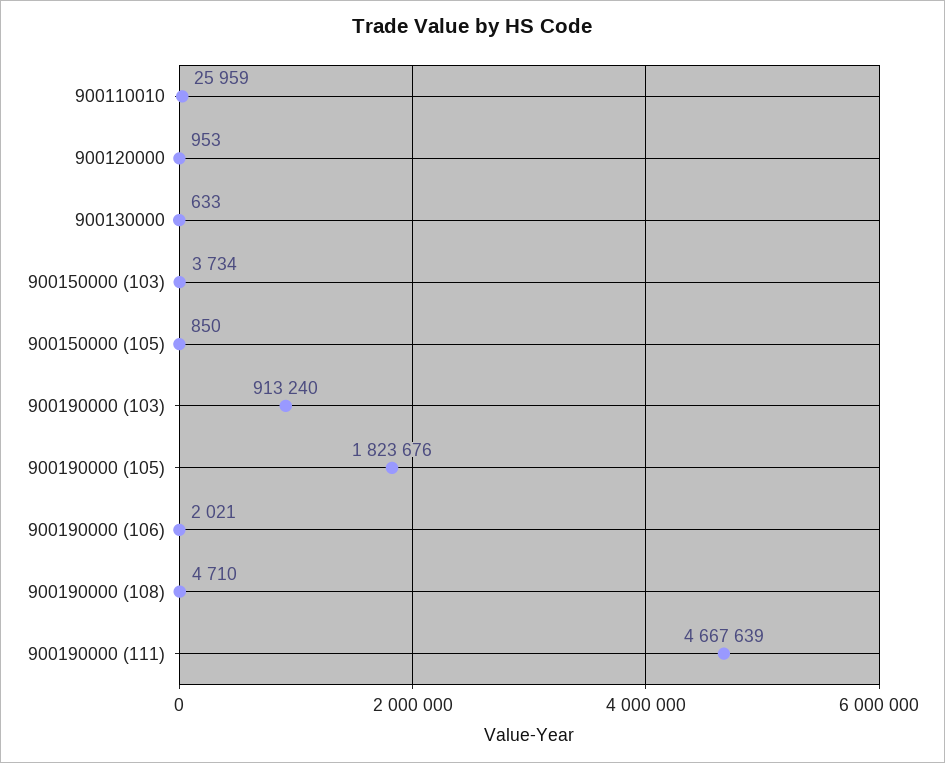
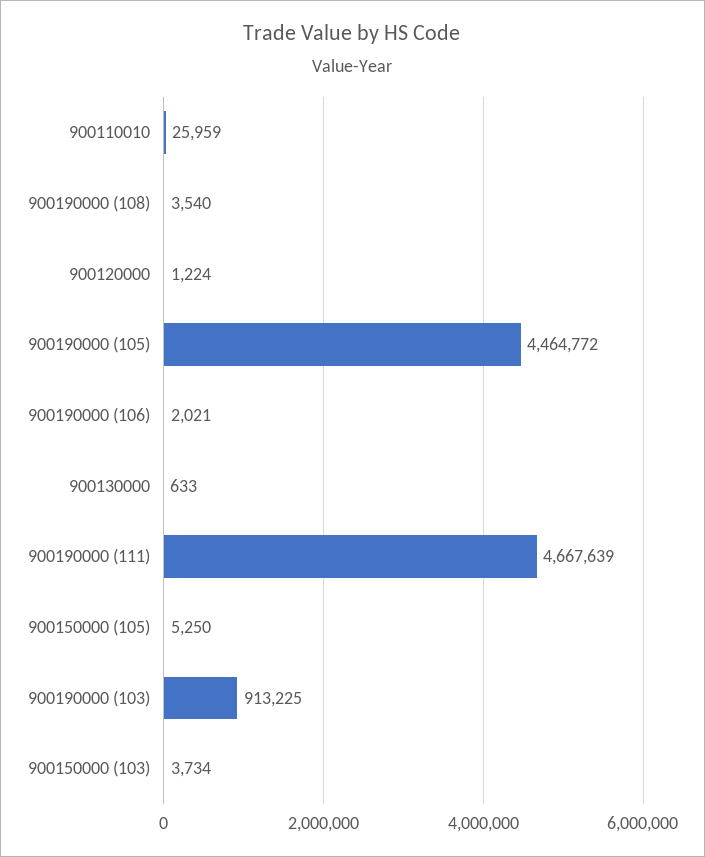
  {
    "900110010": 25959,
-   "900120000": 953,
+   "900120000": 1224,
    "900130000": 633,
    "900150000 (103)": 3734,
-   "900150000 (105)": 850,
+   "900150000 (105)": 5250,
-   "900190000 (103)": 913240,
+   "900190000 (103)": 913225,
-   "900190000 (105)": 1823676,
+   "900190000 (105)": 4464772,
    "900190000 (106)": 2021,
-   "900190000 (108)": 4710,
+   "900190000 (108)": 3540,
    "900190000 (111)": 4667639
  }

